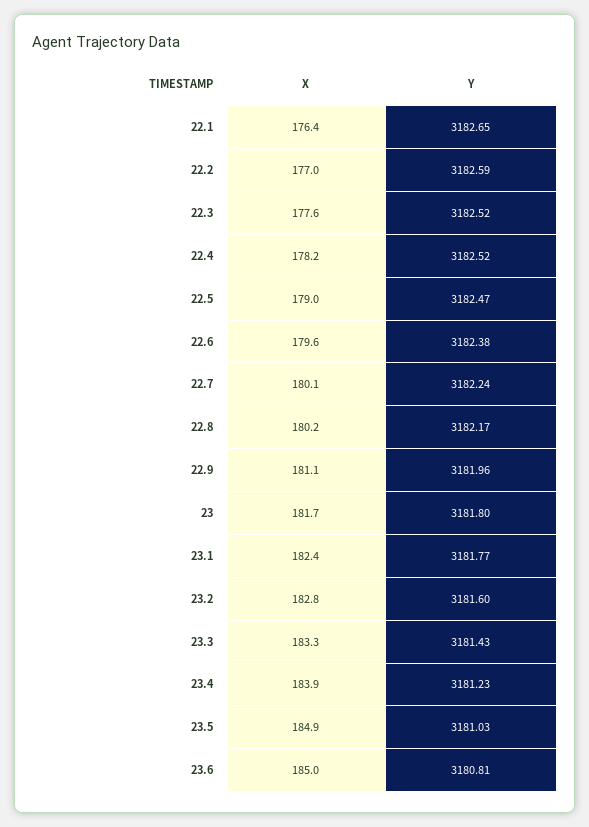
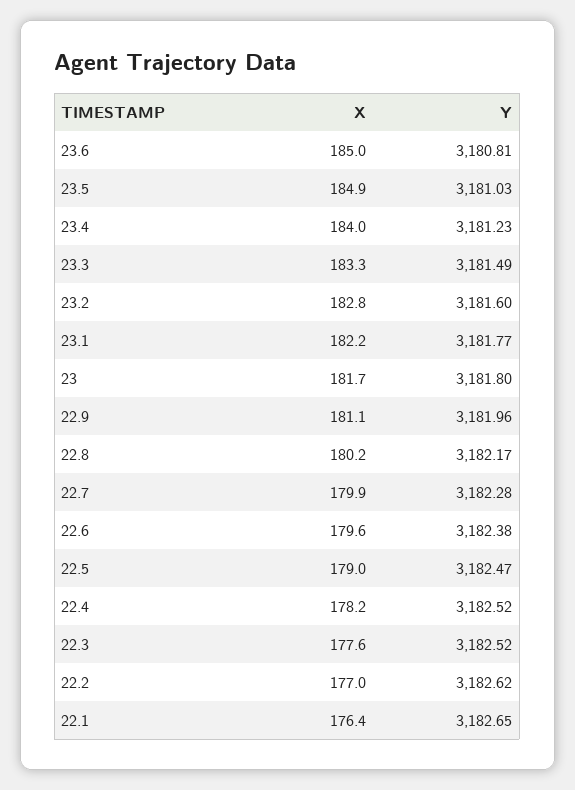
  {
    "X": {
      "22.1": 176.4,
      "22.2": 177,
      "22.3": 177.6,
      "22.4": 178.2,
      "22.5": 179,
      "22.6": 179.6,
-     "22.7": 180.1,
+     "22.7": 179.9,
      "22.8": 180.2,
      "22.9": 181.1,
      "23": 181.7,
-     "23.1": 182.4,
+     "23.1": 182.2,
      "23.2": 182.8,
      "23.3": 183.3,
-     "23.4": 183.9,
+     "23.4": 184,
      "23.5": 184.9,
      "23.6": 185
    },
    "Y": {
      "22.1": 3182.65,
-     "22.2": 3182.59,
+     "22.2": 3182.62,
      "22.3": 3182.52,
      "22.4": 3182.52,
      "22.5": 3182.47,
      "22.6": 3182.38,
-     "22.7": 3182.24,
+     "22.7": 3182.28,
      "22.8": 3182.17,
      "22.9": 3181.96,
      "23": 3181.8,
      "23.1": 3181.77,
      "23.2": 3181.6,
-     "23.3": 3181.43,
+     "23.3": 3181.49,
      "23.4": 3181.23,
      "23.5": 3181.03,
      "23.6": 3180.81
    }
  }

